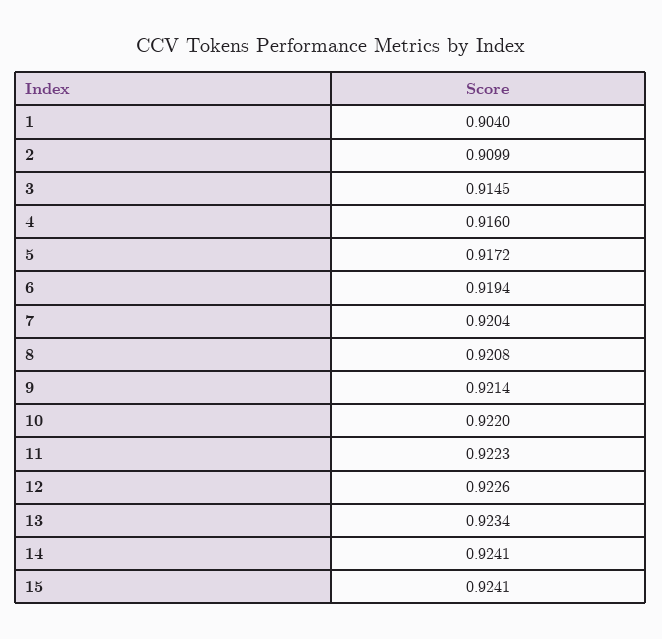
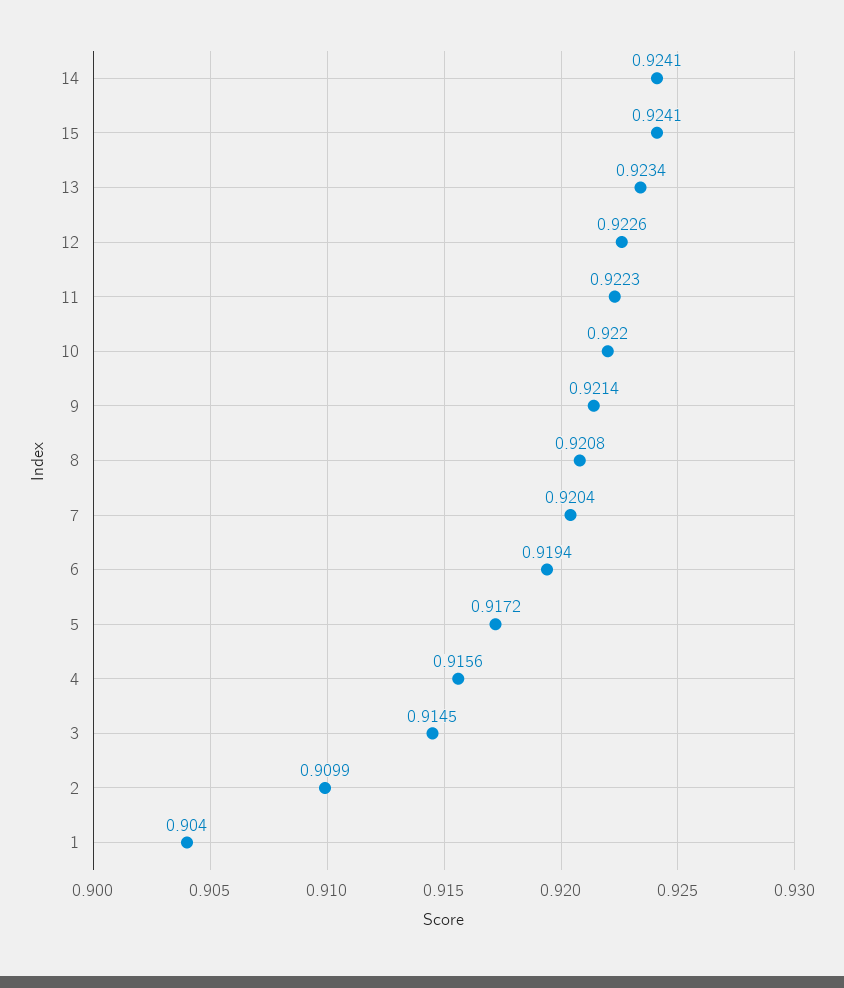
  {
    "1": 0.904,
    "2": 0.9099,
    "3": 0.9145,
-   "4": 0.916,
+   "4": 0.9156,
    "5": 0.9172,
    "6": 0.9194,
    "7": 0.9204,
    "8": 0.9208,
    "9": 0.9214,
    "10": 0.922,
    "11": 0.9223,
    "12": 0.9226,
    "13": 0.9234,
    "14": 0.9241,
    "15": 0.9241
  }

